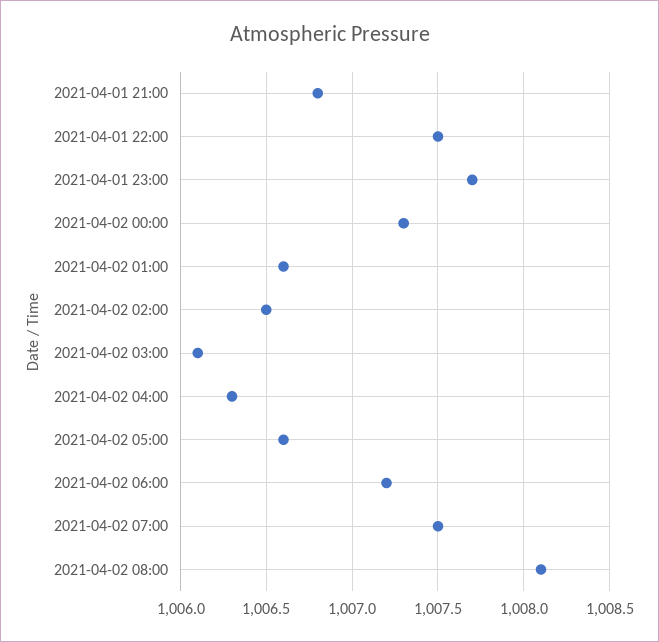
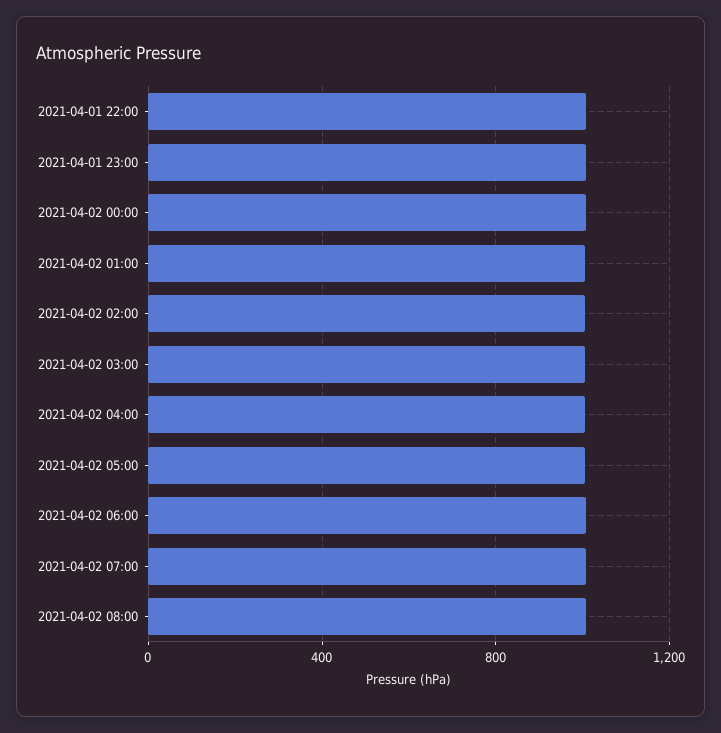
  {
-   "2021-04-01 21:00": 1006.8,
    "2021-04-01 22:00": 1007.5,
    "2021-04-01 23:00": 1007.7,
    "2021-04-02 00:00": 1007.3,
    "2021-04-02 01:00": 1006.6,
    "2021-04-02 02:00": 1006.5,
    "2021-04-02 03:00": 1006.1,
    "2021-04-02 04:00": 1006.3,
    "2021-04-02 05:00": 1006.6,
    "2021-04-02 06:00": 1007.2,
    "2021-04-02 07:00": 1007.5,
    "2021-04-02 08:00": 1008.1
  }

